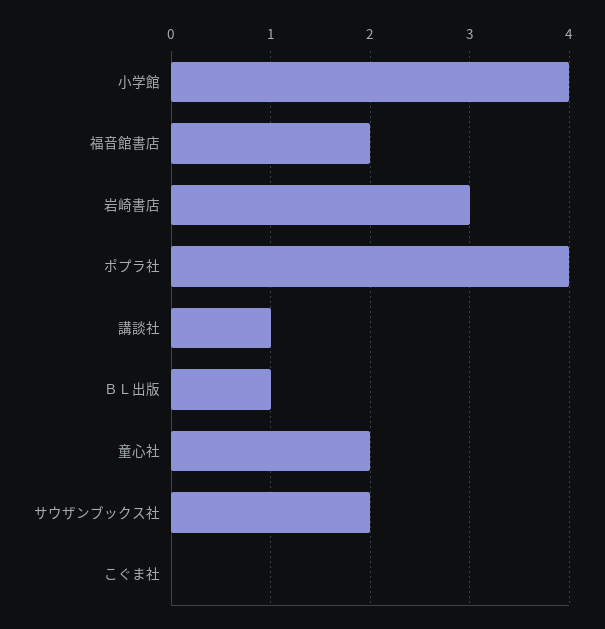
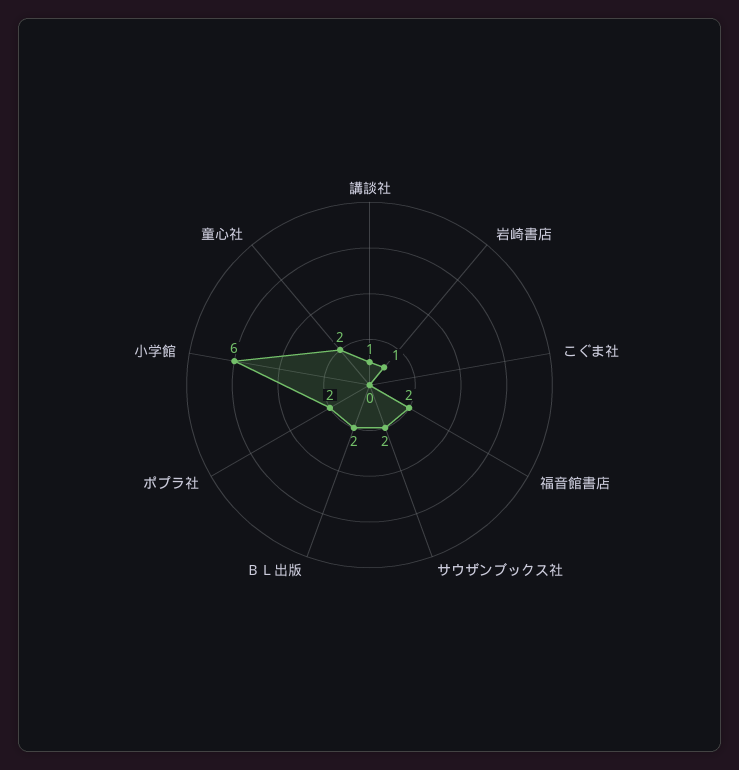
  {
-   "小学館": 4,
+   "小学館": 6,
    "福音館書店": 2,
-   "岩崎書店": 3,
+   "岩崎書店": 1,
-   "ポプラ社": 4,
+   "ポプラ社": 2,
    "講談社": 1,
-   "ＢＬ出版": 1,
+   "ＢＬ出版": 2,
    "童心社": 2,
    "サウザンブックス社": 2,
    "こぐま社": 0
  }

